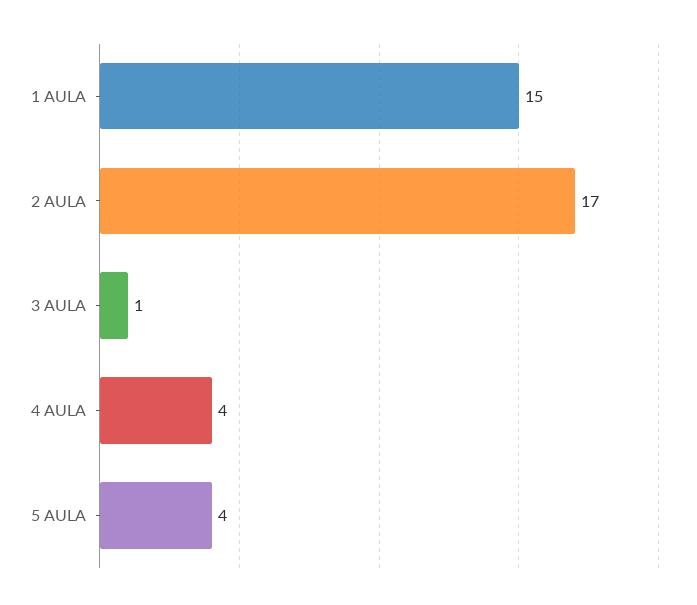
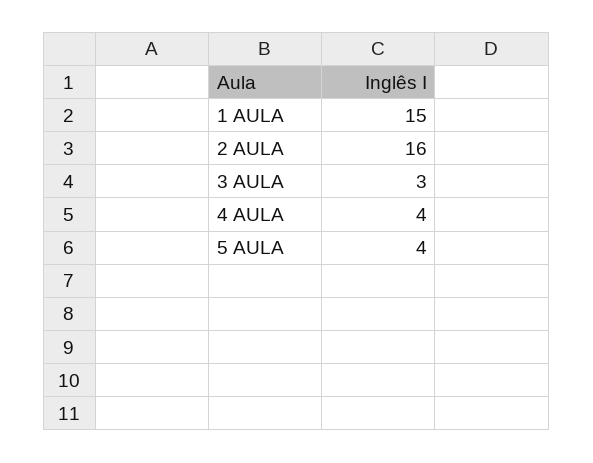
  {
    "1 AULA": 15,
-   "2 AULA": 17,
+   "2 AULA": 16,
-   "3 AULA": 1,
+   "3 AULA": 3,
    "4 AULA": 4,
    "5 AULA": 4
  }

